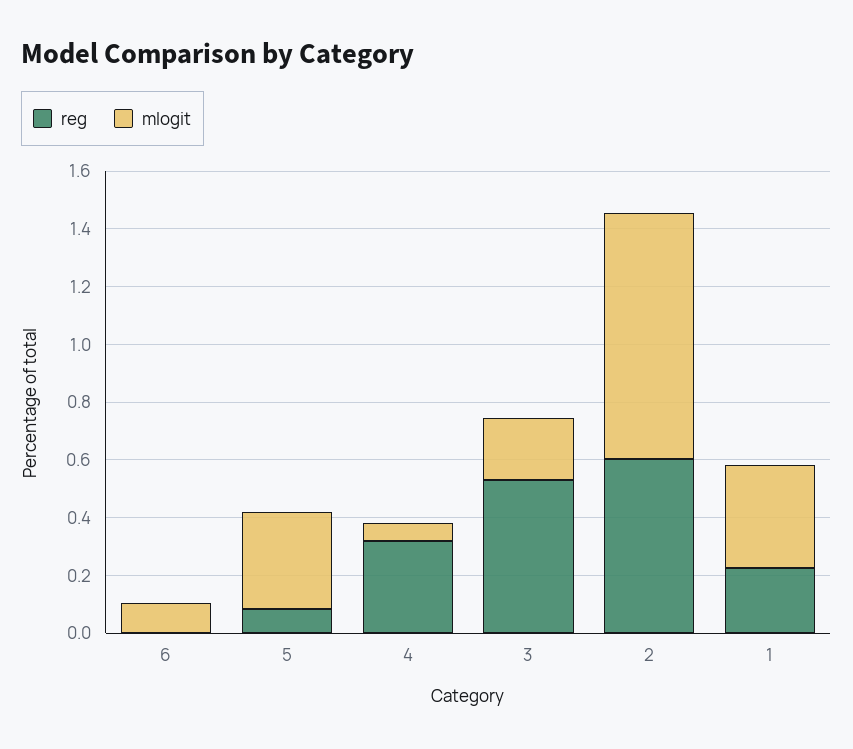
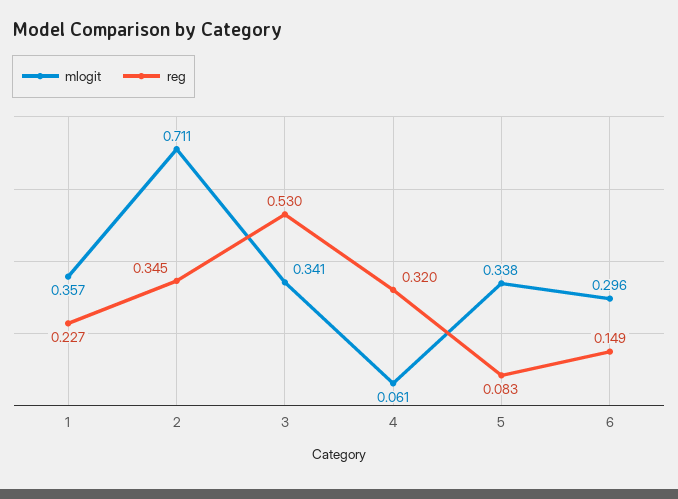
  {
    "reg": {
-     "6": 0,
+     "6": 0.149,
      "5": 0.083,
      "4": 0.32,
      "3": 0.53,
-     "2": 0.6,
+     "2": 0.345,
      "1": 0.227
    },
    "mlogit": {
-     "6": 0.1,
+     "6": 0.296,
      "5": 0.338,
      "4": 0.061,
-     "3": 0.2,
+     "3": 0.341,
-     "2": 0.85,
+     "2": 0.711,
      "1": 0.357
    }
  }

